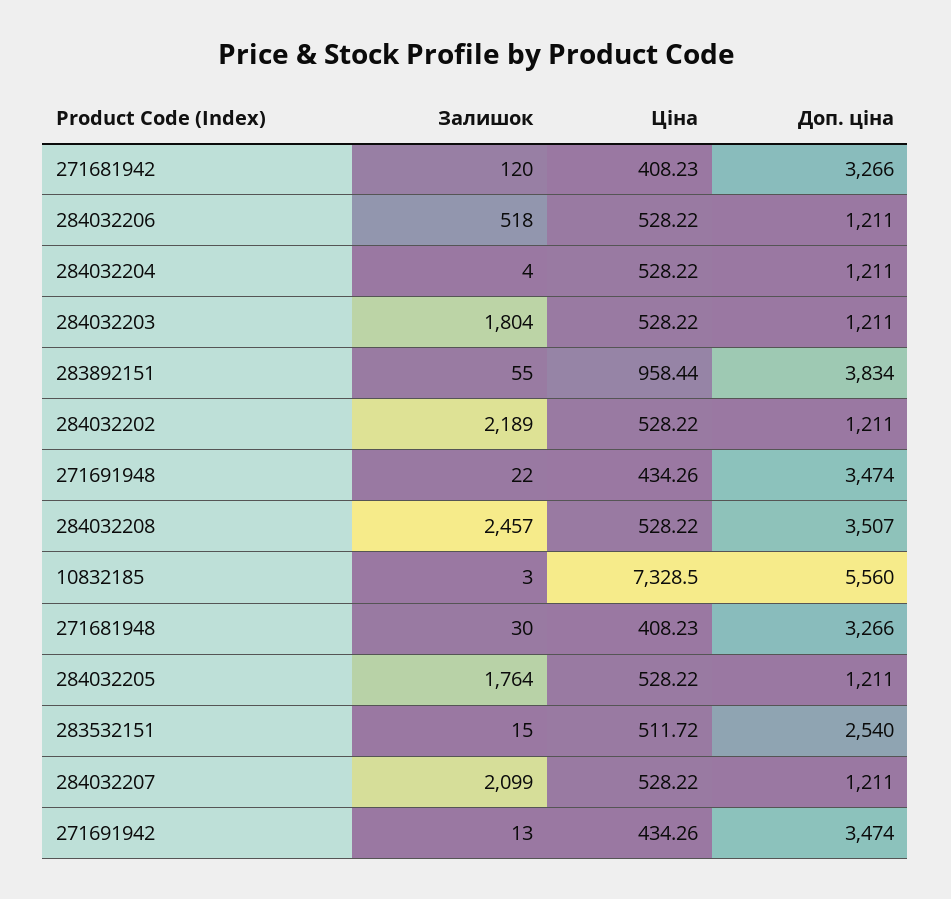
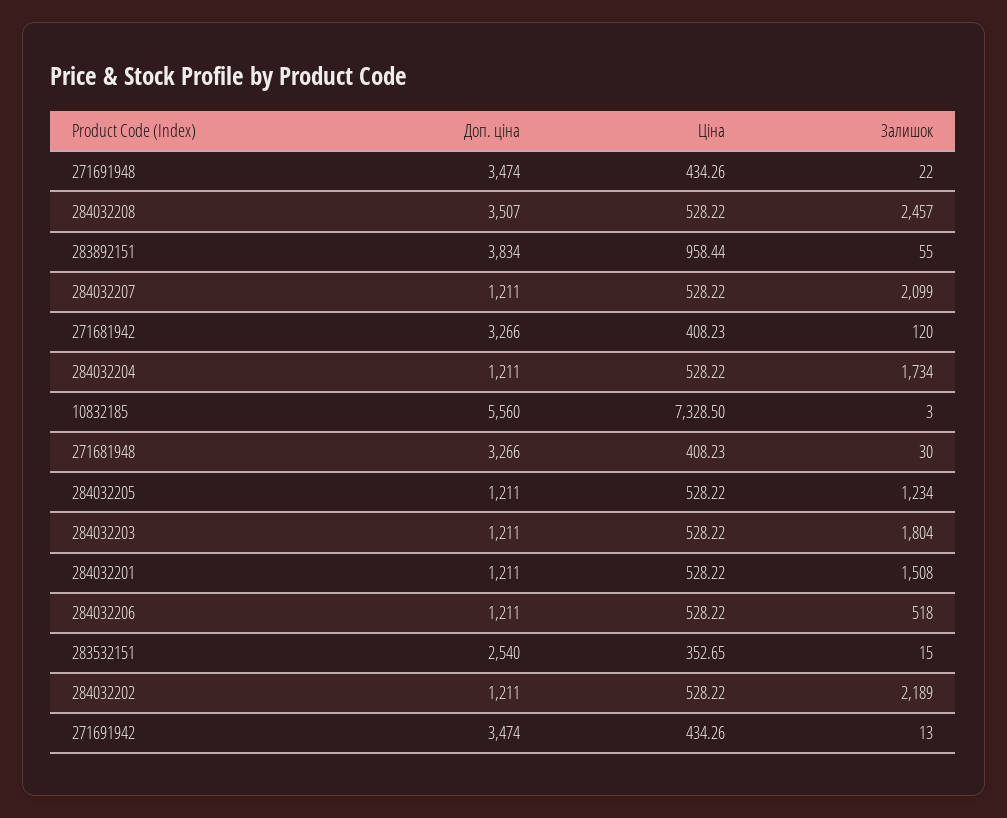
  {
    "Залишок": {
      "271681942": 120,
      "284032206": 518,
-     "284032204": 4,
+     "284032204": 1734,
      "284032203": 1804,
      "283892151": 55,
      "284032202": 2189,
      "271691948": 22,
      "284032208": 2457,
      "10832185": 3,
      "271681948": 30,
-     "284032205": 1764,
+     "284032205": 1234,
      "283532151": 15,
      "284032207": 2099,
-     "271691942": 13
+     "271691942": 13,
+     "284032201": 1508
    },
    "Ціна": {
      "271681942": 408.23,
      "284032206": 528.22,
      "284032204": 528.22,
      "284032203": 528.22,
      "283892151": 958.44,
      "284032202": 528.22,
      "271691948": 434.26,
      "284032208": 528.22,
      "10832185": 7328.5,
      "271681948": 408.23,
      "284032205": 528.22,
-     "283532151": 511.72,
+     "283532151": 352.65,
      "284032207": 528.22,
-     "271691942": 434.26
+     "271691942": 434.26,
+     "284032201": 528.22
    },
    "Доп. ціна": {
      "271681942": 3266,
      "284032206": 1211,
      "284032204": 1211,
      "284032203": 1211,
      "283892151": 3834,
      "284032202": 1211,
      "271691948": 3474,
      "284032208": 3507,
      "10832185": 5560,
      "271681948": 3266,
      "284032205": 1211,
      "283532151": 2540,
      "284032207": 1211,
-     "271691942": 3474
+     "271691942": 3474,
+     "284032201": 1211
    }
  }

